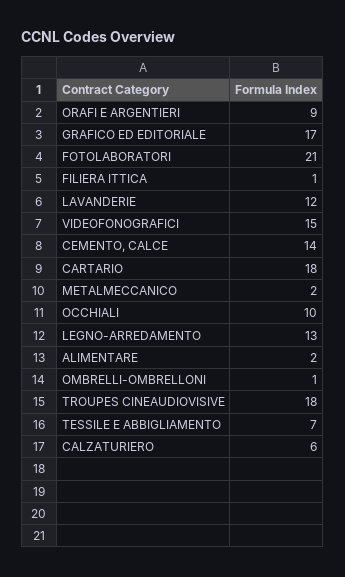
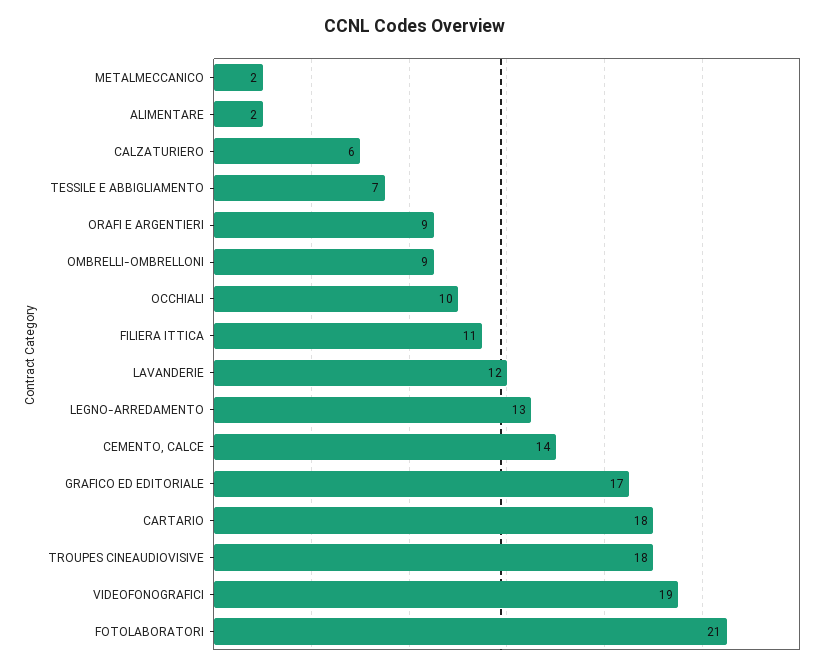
  {
    "ORAFI E ARGENTIERI": 9,
    "GRAFICO ED EDITORIALE": 17,
    "FOTOLABORATORI": 21,
-   "FILIERA ITTICA": 1,
+   "FILIERA ITTICA": 11,
    "LAVANDERIE": 12,
-   "VIDEOFONOGRAFICI": 15,
+   "VIDEOFONOGRAFICI": 19,
    "CEMENTO, CALCE": 14,
    "CARTARIO": 18,
    "METALMECCANICO": 2,
    "OCCHIALI": 10,
    "LEGNO-ARREDAMENTO": 13,
    "ALIMENTARE": 2,
-   "OMBRELLI-OMBRELLONI": 1,
+   "OMBRELLI-OMBRELLONI": 9,
    "TROUPES CINEAUDIOVISIVE": 18,
    "TESSILE E ABBIGLIAMENTO": 7,
    "CALZATURIERO": 6
  }

